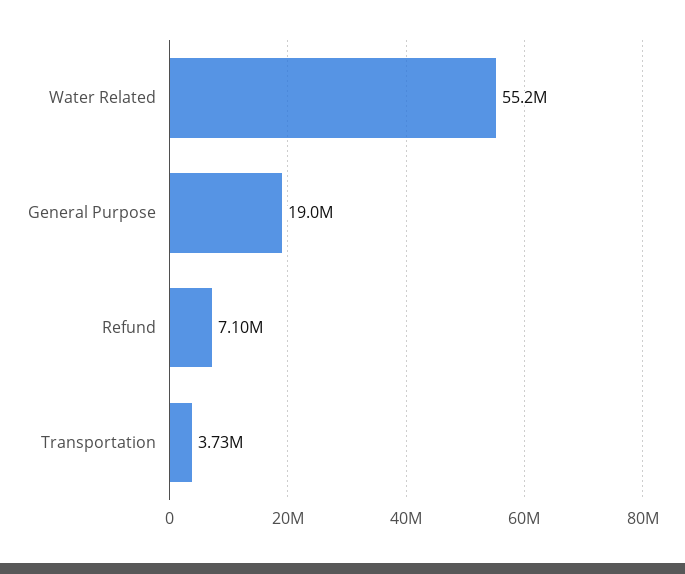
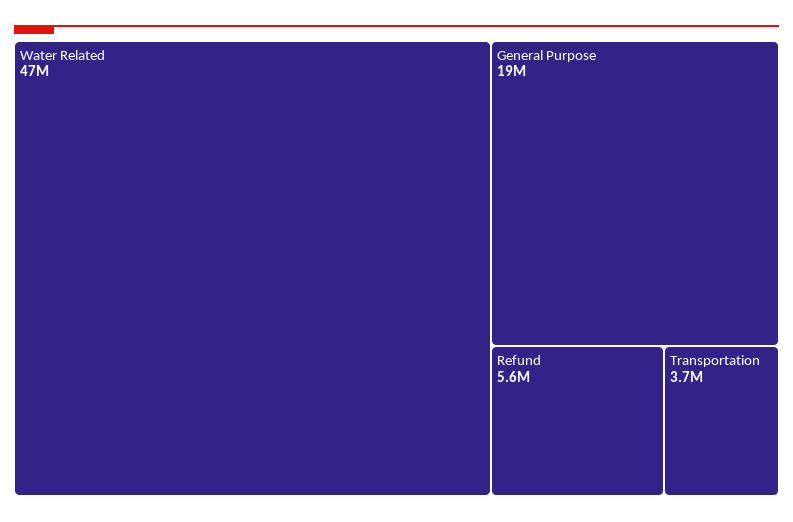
  {
-   "Water Related": 55200000,
+   "Water Related": 47000000,
    "General Purpose": 19000000,
-   "Refund": 7100000,
+   "Refund": 5600000,
    "Transportation": 3730000
  }

